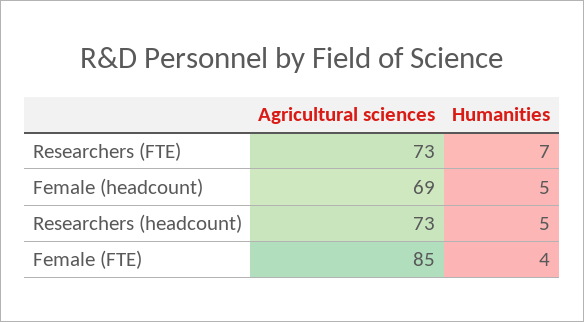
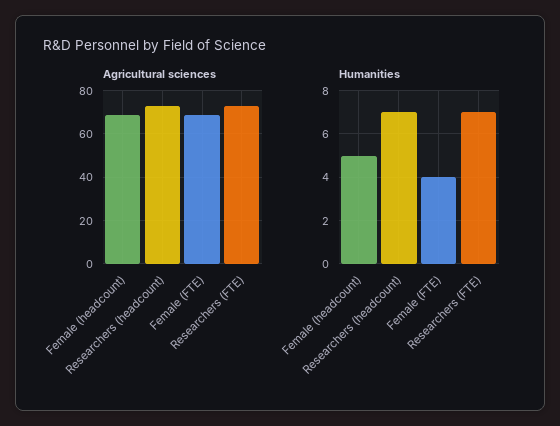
  {
    "Agricultural sciences": {
      "Researchers (FTE)": 73,
      "Female (headcount)": 69,
      "Researchers (headcount)": 73,
-     "Female (FTE)": 85
+     "Female (FTE)": 70
    },
    "Humanities": {
      "Researchers (FTE)": 7,
      "Female (headcount)": 5,
-     "Researchers (headcount)": 5,
+     "Researchers (headcount)": 7,
      "Female (FTE)": 4
    }
  }

